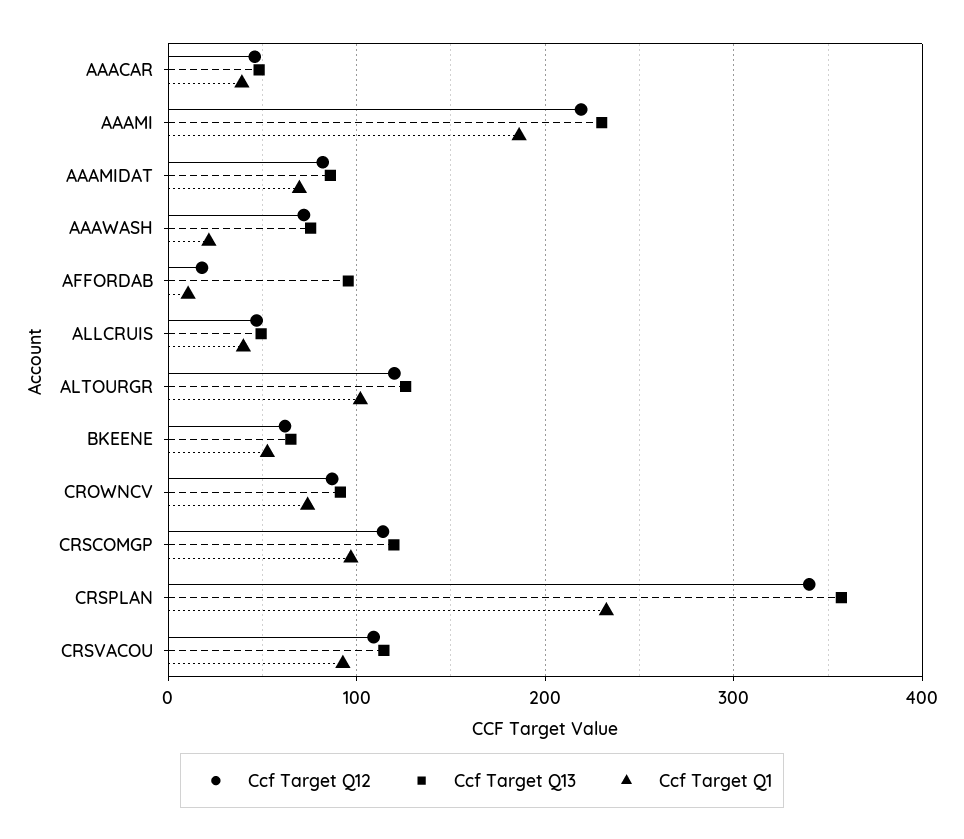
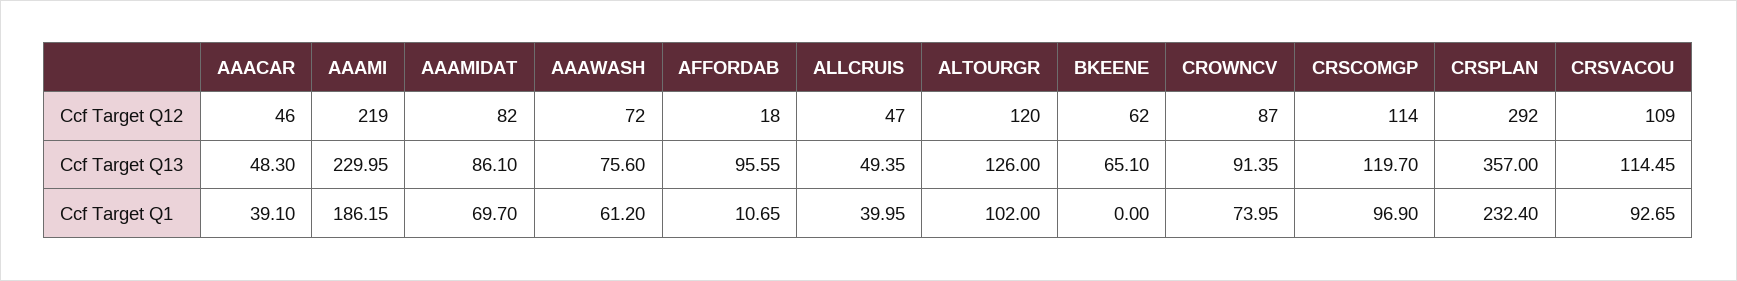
  {
    "Ccf Target Q12": {
      "AAACAR": 46,
      "AAAMI": 219,
      "AAAMIDAT": 82,
      "AAAWASH": 72,
      "AFFORDAB": 18,
      "ALLCRUIS": 47,
      "ALTOURGR": 120,
      "BKEENE": 62,
      "CROWNCV": 87,
      "CRSCOMGP": 114,
-     "CRSPLAN": 340,
+     "CRSPLAN": 292,
      "CRSVACOU": 109
    },
    "Ccf Target Q13": {
      "AAACAR": 48.3,
      "AAAMI": 229.95,
      "AAAMIDAT": 86.1,
      "AAAWASH": 75.6,
      "AFFORDAB": 95.55,
      "ALLCRUIS": 49.35,
      "ALTOURGR": 126,
      "BKEENE": 65.1,
      "CROWNCV": 91.35,
      "CRSCOMGP": 119.7,
      "CRSPLAN": 357,
      "CRSVACOU": 114.45
    },
    "Ccf Target Q1": {
      "AAACAR": 39.1,
      "AAAMI": 186.15,
      "AAAMIDAT": 69.7,
-     "AAAWASH": 20,
+     "AAAWASH": 61.2,
      "AFFORDAB": 10.65,
      "ALLCRUIS": 39.95,
      "ALTOURGR": 102,
-     "BKEENE": 50,
+     "BKEENE": 0,
      "CROWNCV": 73.95,
      "CRSCOMGP": 96.9,
      "CRSPLAN": 232.4,
      "CRSVACOU": 92.65
    }
  }

